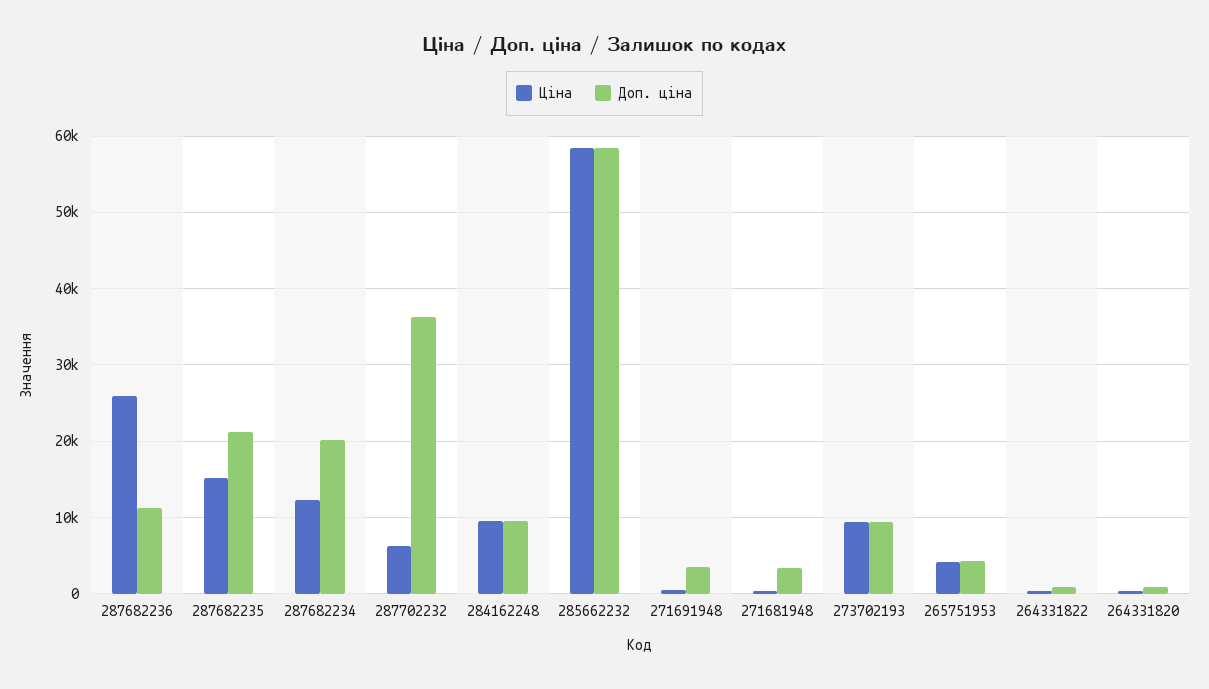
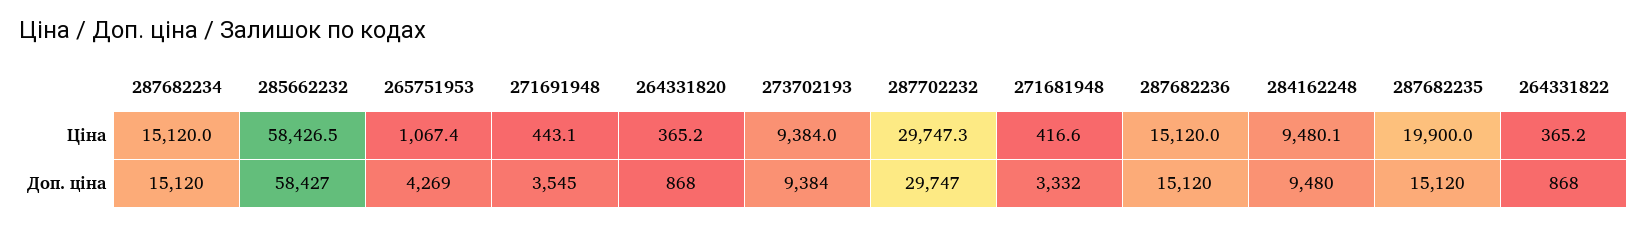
  {
    "Ціна": {
-     "287682236": 26000,
+     "287682236": 15120,
-     "287682235": 15000,
+     "287682235": 19900,
-     "287682234": 12000,
+     "287682234": 15120,
-     "287702232": 6000,
+     "287702232": 29747.3,
      "284162248": 9480.1,
      "285662232": 58426.5,
      "271691948": 443.1,
      "271681948": 416.6,
      "273702193": 9384,
-     "265751953": 4000,
+     "265751953": 1067.4,
      "264331822": 365.2,
      "264331820": 365.2
    },
    "Доп. ціна": {
-     "287682236": 11000,
+     "287682236": 15120,
-     "287682235": 21000,
+     "287682235": 15120,
-     "287682234": 20000,
+     "287682234": 15120,
-     "287702232": 36000,
+     "287702232": 29747,
      "284162248": 9480,
      "285662232": 58427,
      "271691948": 3545,
      "271681948": 3332,
      "273702193": 9384,
      "265751953": 4269,
      "264331822": 868,
      "264331820": 868
    }
  }

